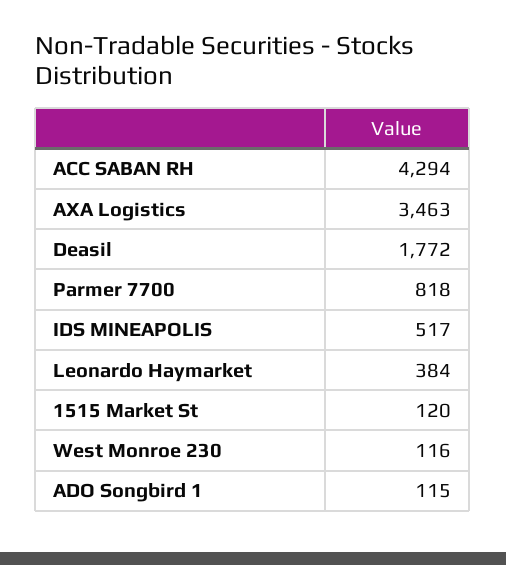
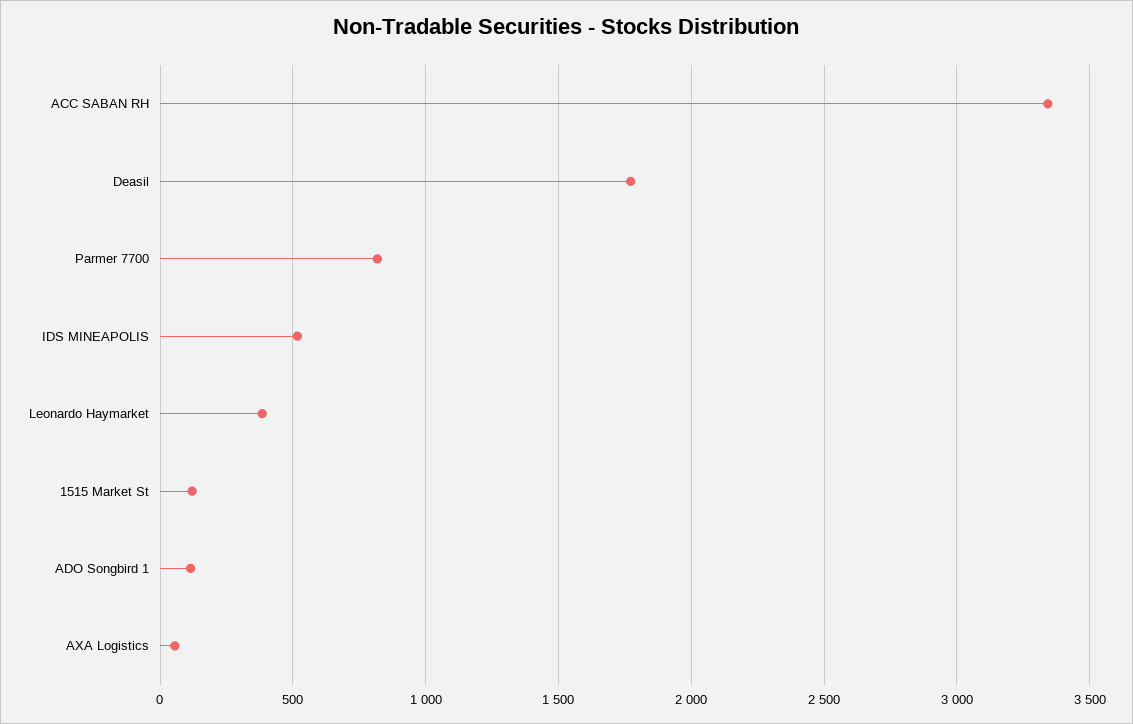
  {
-   "ACC SABAN RH": 4294,
+   "ACC SABAN RH": 3350,
-   "AXA Logistics": 3463,
+   "AXA Logistics": 50,
    "Deasil": 1772,
    "Parmer 7700": 818,
    "IDS MINEAPOLIS": 517,
    "Leonardo Haymarket": 384,
    "1515 Market St": 120,
-   "West Monroe 230": 116,
    "ADO Songbird 1": 115
  }

